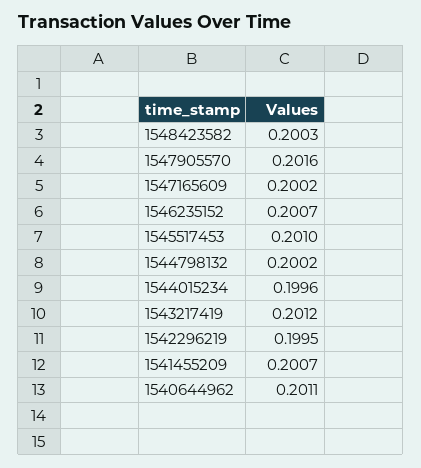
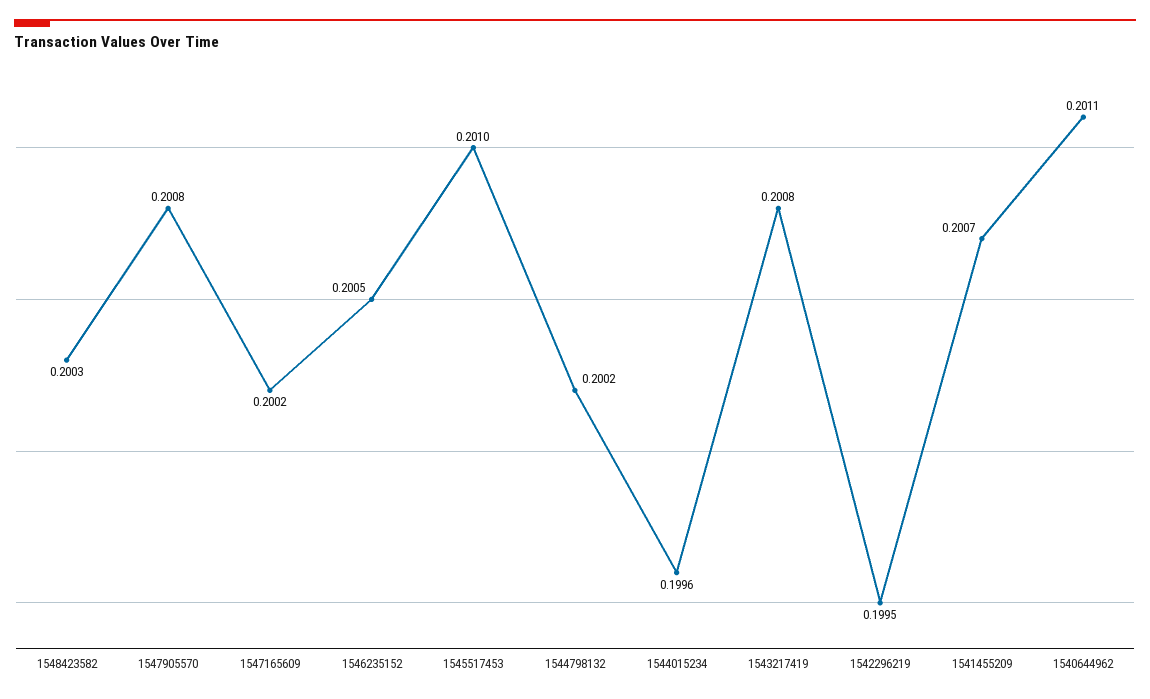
  {
    "1548423582": 0.2003,
-   "1547905570": 0.2016,
+   "1547905570": 0.2008,
    "1547165609": 0.2002,
-   "1546235152": 0.2007,
+   "1546235152": 0.2005,
    "1545517453": 0.201,
    "1544798132": 0.2002,
    "1544015234": 0.1996,
-   "1543217419": 0.2012,
+   "1543217419": 0.2008,
    "1542296219": 0.1995,
    "1541455209": 0.2007,
    "1540644962": 0.2011
  }

